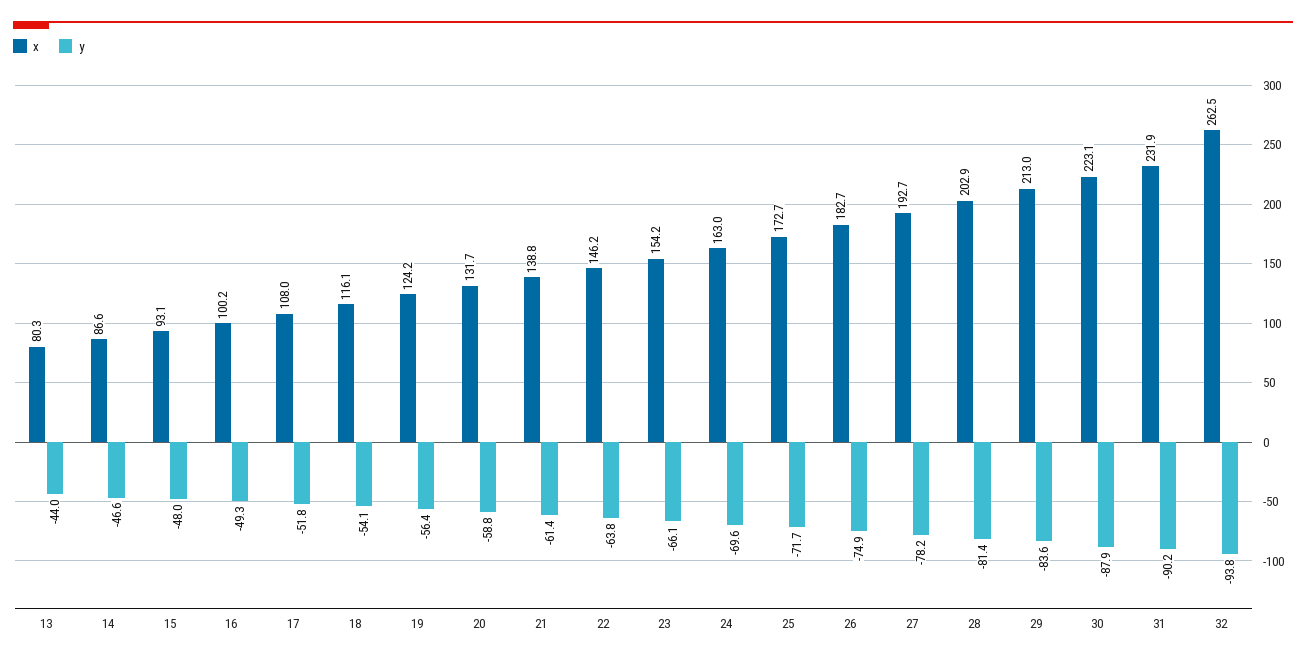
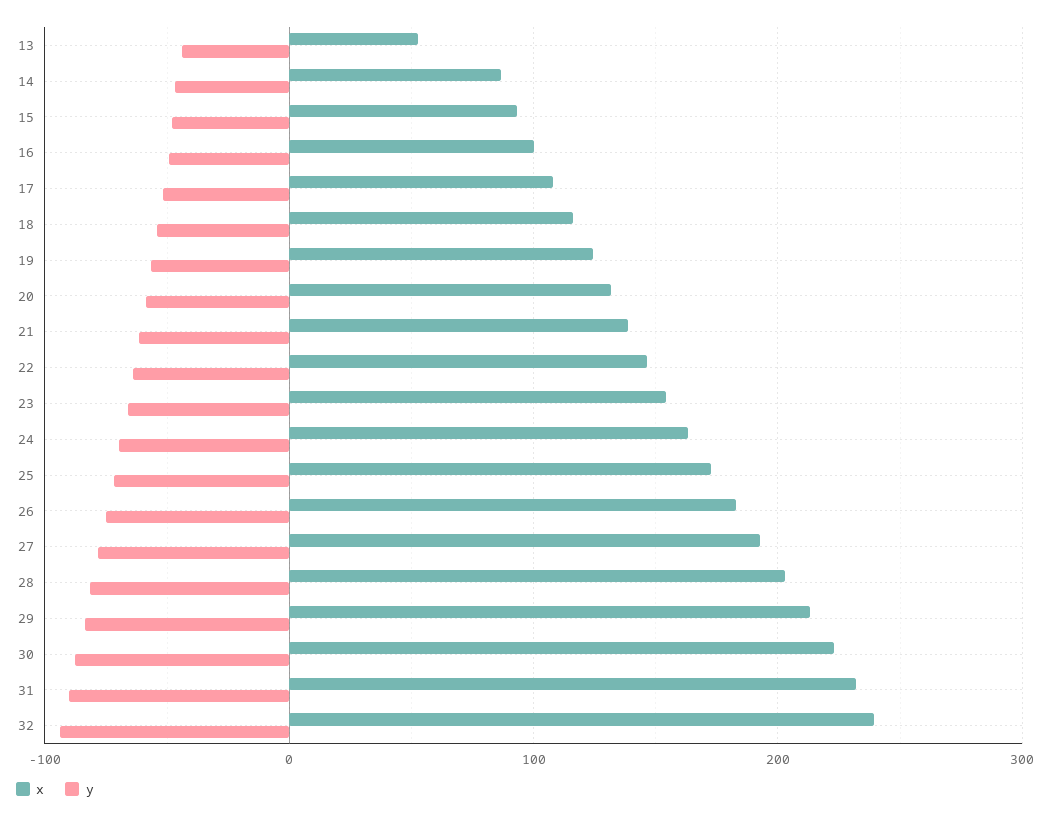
  {
    "x": {
-     "13": 80.3,
+     "13": 50,
      "14": 86.6,
      "15": 93.1,
      "16": 100.2,
      "17": 108,
      "18": 116.1,
      "19": 124.2,
      "20": 131.7,
      "21": 138.8,
      "22": 146.2,
      "23": 154.2,
      "24": 163,
      "25": 172.7,
      "26": 182.7,
      "27": 192.7,
      "28": 202.9,
      "29": 213,
      "30": 223.1,
      "31": 231.9,
-     "32": 262.5
+     "32": 240
    },
    "y": {
      "13": -44,
      "14": -46.6,
      "15": -48,
      "16": -49.3,
      "17": -51.8,
      "18": -54.1,
      "19": -56.4,
      "20": -58.8,
      "21": -61.4,
      "22": -63.8,
      "23": -66.1,
      "24": -69.6,
      "25": -71.7,
      "26": -74.9,
      "27": -78.2,
      "28": -81.4,
      "29": -83.6,
      "30": -87.9,
      "31": -90.2,
      "32": -93.8
    }
  }

